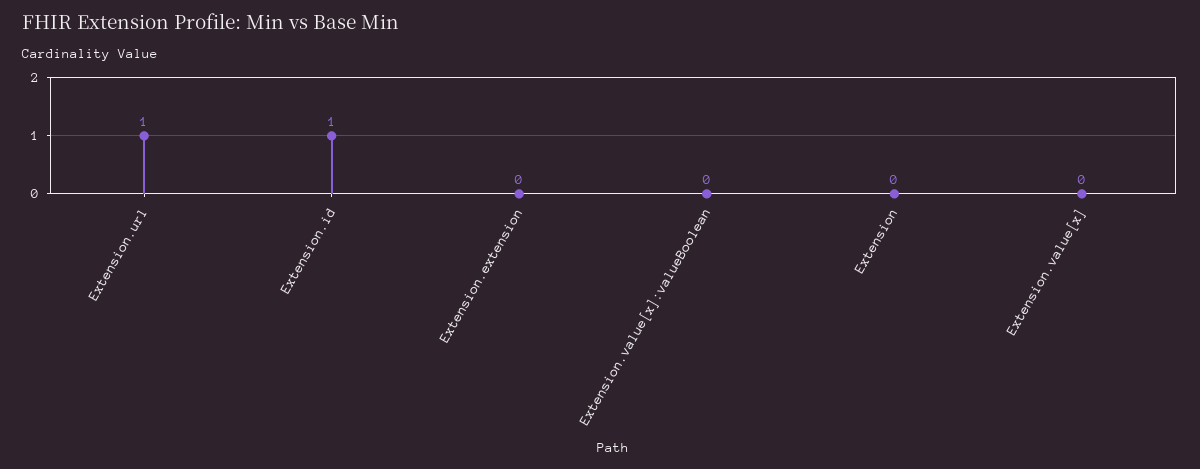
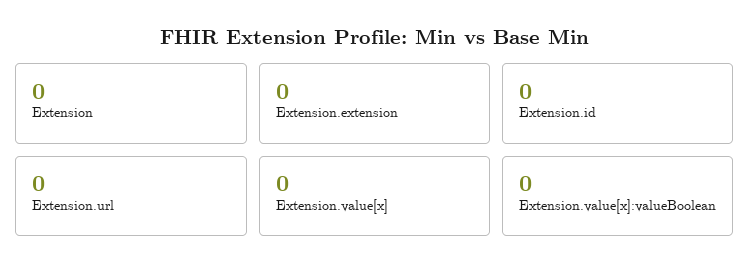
  {
-   "Extension.url": 1,
+   "Extension.url": 0,
-   "Extension.id": 1,
+   "Extension.id": 0,
    "Extension.extension": 0,
    "Extension.value[x]:valueBoolean": 0,
    "Extension": 0,
    "Extension.value[x]": 0
  }

